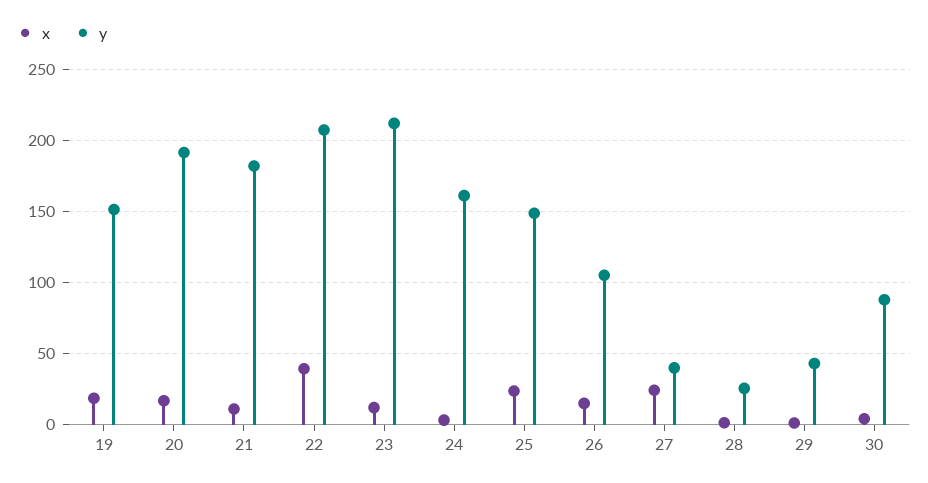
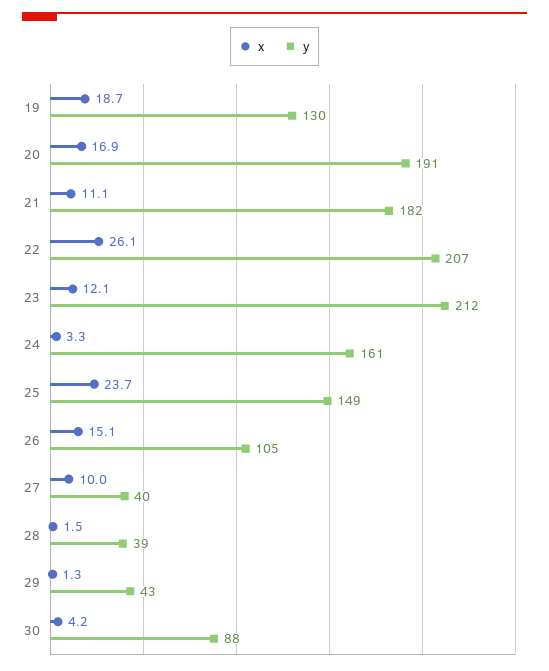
  {
    "x": {
      "19": 18.7,
      "20": 16.9,
      "21": 11.1,
-     "22": 40,
+     "22": 26.1,
      "23": 12.1,
      "24": 3.3,
      "25": 23.7,
      "26": 15.1,
-     "27": 25,
+     "27": 10,
      "28": 1.5,
      "29": 1.3,
      "30": 4.2
    },
    "y": {
-     "19": 150,
+     "19": 130,
      "20": 191,
      "21": 182,
      "22": 207,
      "23": 212,
      "24": 161,
      "25": 149,
      "26": 105,
      "27": 40,
-     "28": 25,
+     "28": 39,
      "29": 43,
      "30": 88
    }
  }

